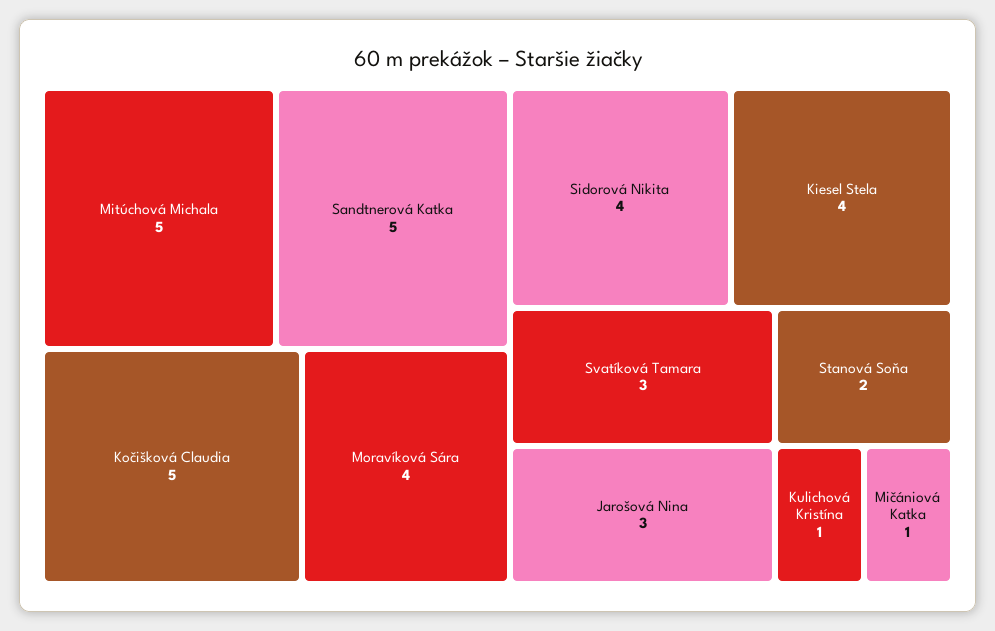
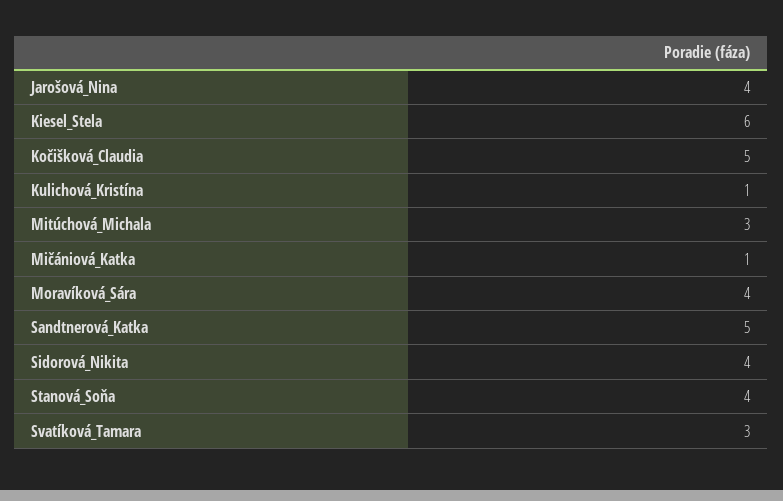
  {
-   "Mitúchová Michala": 5,
+   "Mitúchová Michala": 3,
    "Sandtnerová Katka": 5,
    "Kočišková Claudia": 5,
    "Moravíková Sára": 4,
    "Sidorová Nikita": 4,
-   "Kiesel Stela": 4,
+   "Kiesel Stela": 6,
    "Svatíková Tamara": 3,
-   "Jarošová Nina": 3,
+   "Jarošová Nina": 4,
-   "Stanová Soňa": 2,
+   "Stanová Soňa": 4,
    "Kulichová Kristína": 1,
    "Mičániová Katka": 1
  }

